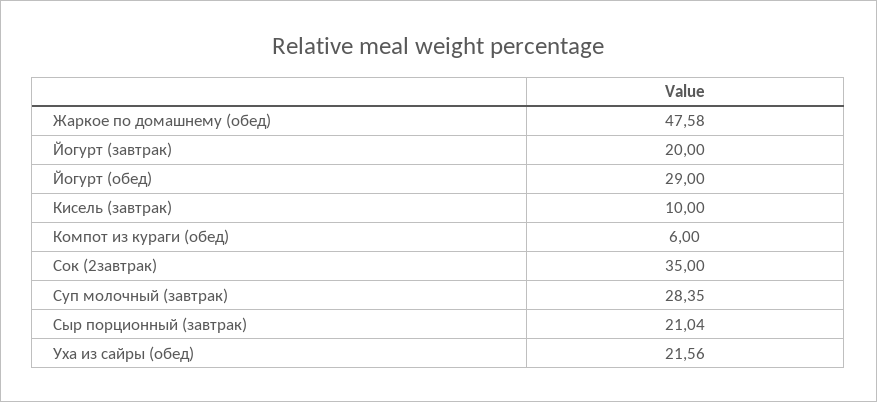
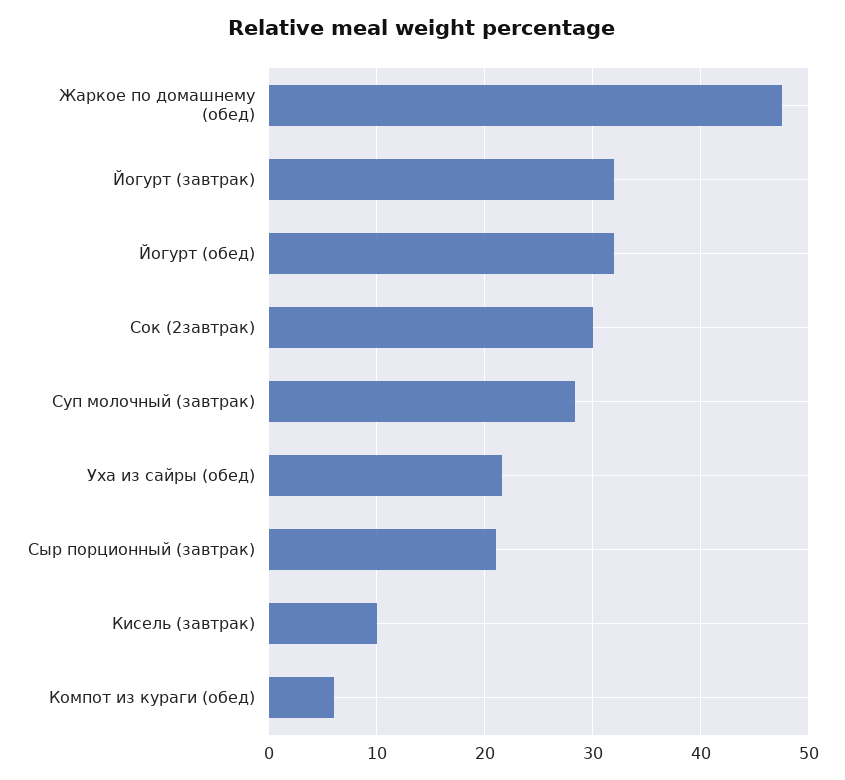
  {
    "Жаркое по домашнему (обед)": 47.58,
-   "Йогурт (завтрак)": 20,
+   "Йогурт (завтрак)": 32,
-   "Йогурт (обед)": 29,
+   "Йогурт (обед)": 32,
    "Кисель (завтрак)": 10,
    "Компот из кураги (обед)": 6,
-   "Сок (2завтрак)": 35,
+   "Сок (2завтрак)": 30,
    "Суп молочный (завтрак)": 28.35,
    "Сыр порционный (завтрак)": 21.04,
    "Уха из сайры (обед)": 21.56
  }

